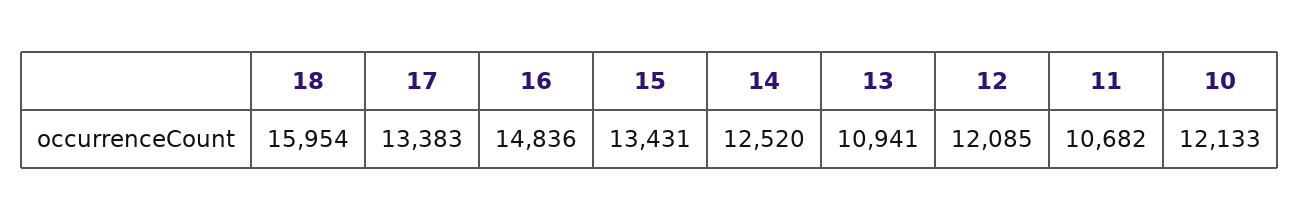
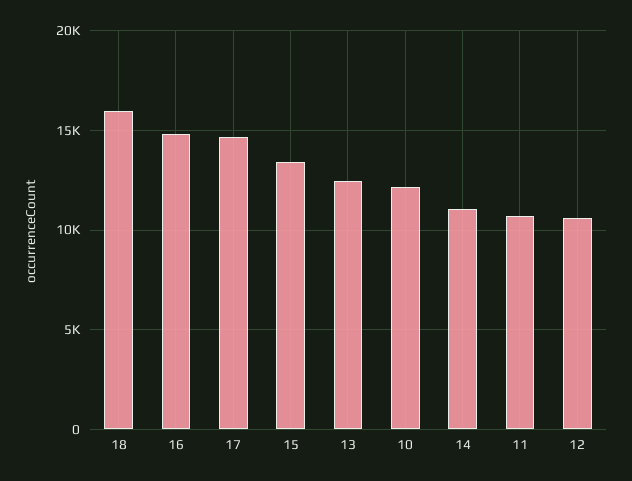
  {
    "18": 15954,
-   "17": 13383,
+   "17": 14500,
    "16": 14836,
    "15": 13431,
-   "14": 12520,
+   "14": 11000,
-   "13": 10941,
+   "13": 12500,
-   "12": 12085,
+   "12": 10500,
    "11": 10682,
    "10": 12133
  }

